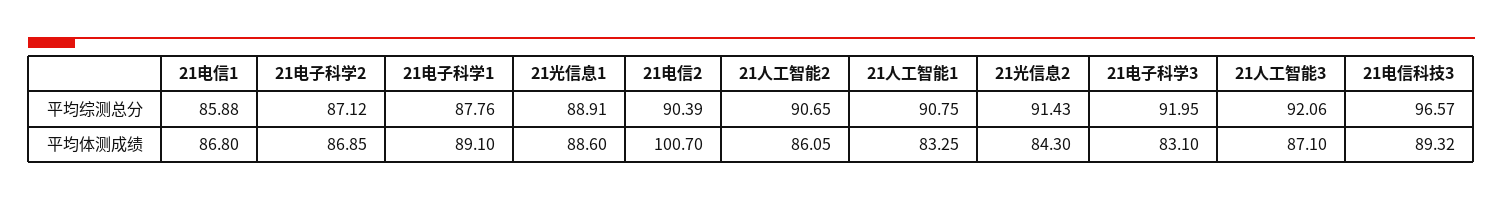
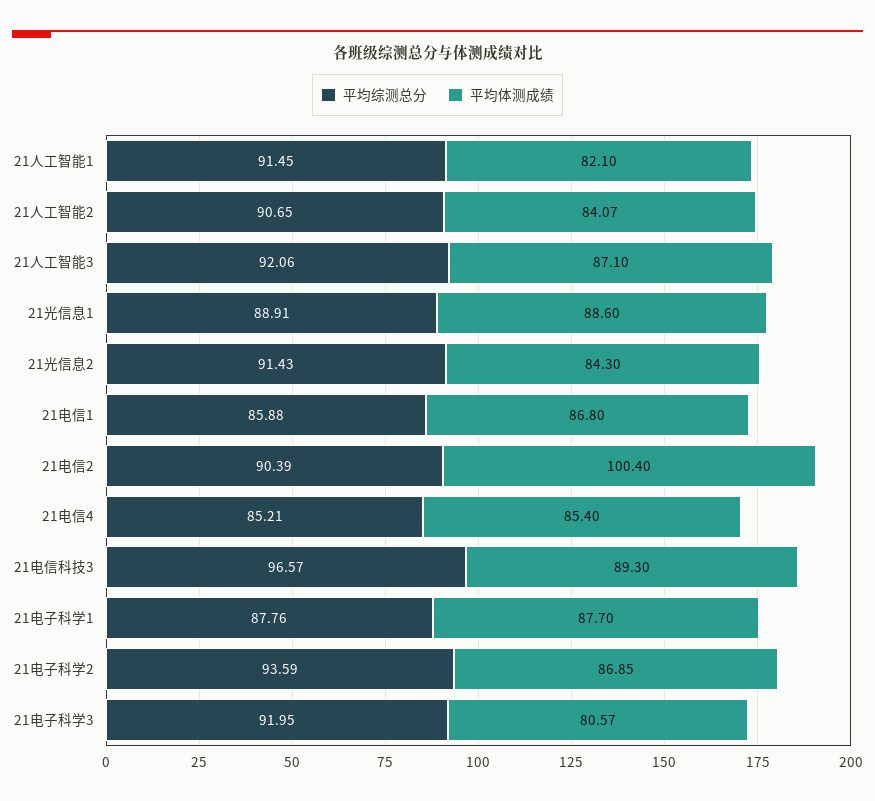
  {
    "平均综测总分": {
      "21电信1": 85.88,
-     "21电子科学2": 87.12,
+     "21电子科学2": 93.59,
      "21电子科学1": 87.76,
      "21光信息1": 88.91,
      "21电信2": 90.39,
      "21人工智能2": 90.65,
-     "21人工智能1": 90.75,
+     "21人工智能1": 91.45,
      "21光信息2": 91.43,
      "21电子科学3": 91.95,
      "21人工智能3": 92.06,
-     "21电信科技3": 96.57
+     "21电信科技3": 96.57,
+     "21电信4": 85.21
    },
    "平均体测成绩": {
      "21电信1": 86.8,
      "21电子科学2": 86.85,
-     "21电子科学1": 89.1,
+     "21电子科学1": 87.7,
      "21光信息1": 88.6,
-     "21电信2": 100.7,
+     "21电信2": 100.4,
-     "21人工智能2": 86.05,
+     "21人工智能2": 84.07,
-     "21人工智能1": 83.25,
+     "21人工智能1": 82.1,
      "21光信息2": 84.3,
-     "21电子科学3": 83.1,
+     "21电子科学3": 80.57,
      "21人工智能3": 87.1,
-     "21电信科技3": 89.32
+     "21电信科技3": 89.3,
+     "21电信4": 85.4
    }
  }

